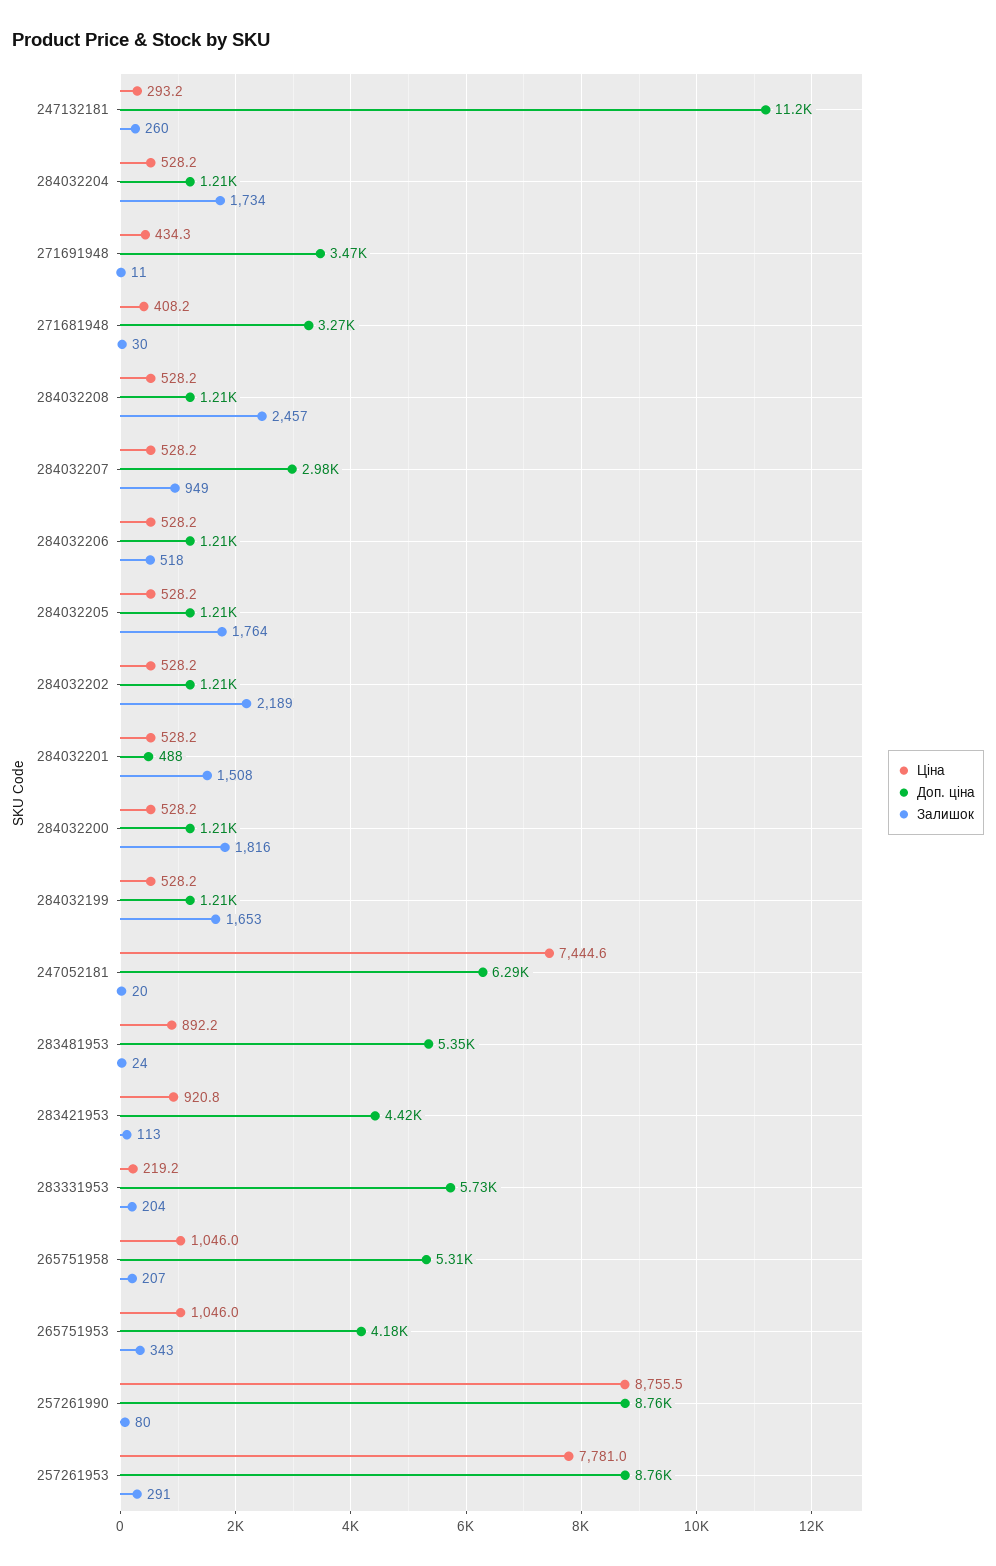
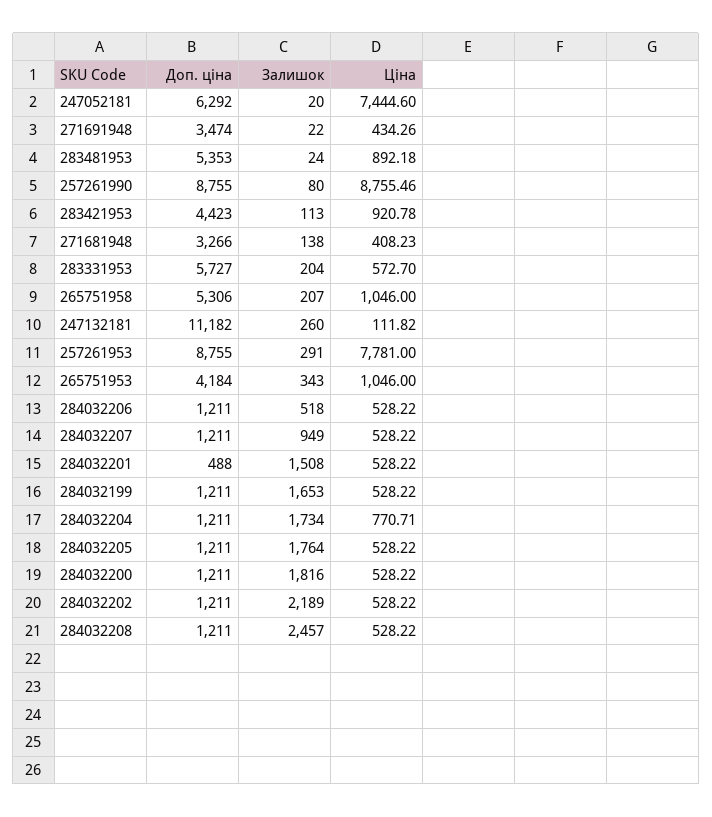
  {
    "Ціна": {
-     "247132181": 293.2,
+     "247132181": 111.82,
-     "284032204": 528.2,
+     "284032204": 770.71,
      "271691948": 434.26,
      "271681948": 408.23,
      "284032208": 528.22,
      "284032207": 528.22,
      "284032206": 528.22,
      "284032205": 528.22,
      "284032202": 528.22,
      "284032201": 528.22,
      "284032200": 528.22,
      "284032199": 528.22,
      "247052181": 7444.6,
      "283481953": 892.18,
      "283421953": 920.78,
-     "283331953": 219.2,
+     "283331953": 572.7,
      "265751958": 1046,
      "265751953": 1046,
      "257261990": 8755.46,
      "257261953": 7781
    },
    "Доп. ціна": {
      "247132181": 11182,
      "284032204": 1211,
      "271691948": 3474,
      "271681948": 3266,
      "284032208": 1211,
-     "284032207": 2980,
+     "284032207": 1211,
      "284032206": 1211,
      "284032205": 1211,
      "284032202": 1211,
      "284032201": 488,
      "284032200": 1211,
      "284032199": 1211,
      "247052181": 6292,
      "283481953": 5353,
      "283421953": 4423,
      "283331953": 5727,
      "265751958": 5306,
      "265751953": 4184,
      "257261990": 8755,
      "257261953": 8755
    },
    "Залишок": {
      "247132181": 260,
      "284032204": 1734,
-     "271691948": 11,
+     "271691948": 22,
-     "271681948": 30,
+     "271681948": 138,
      "284032208": 2457,
      "284032207": 949,
      "284032206": 518,
      "284032205": 1764,
      "284032202": 2189,
      "284032201": 1508,
      "284032200": 1816,
      "284032199": 1653,
      "247052181": 20,
      "283481953": 24,
      "283421953": 113,
      "283331953": 204,
      "265751958": 207,
      "265751953": 343,
      "257261990": 80,
      "257261953": 291
    }
  }

